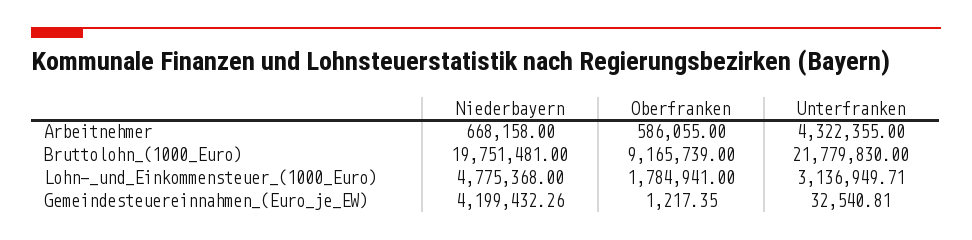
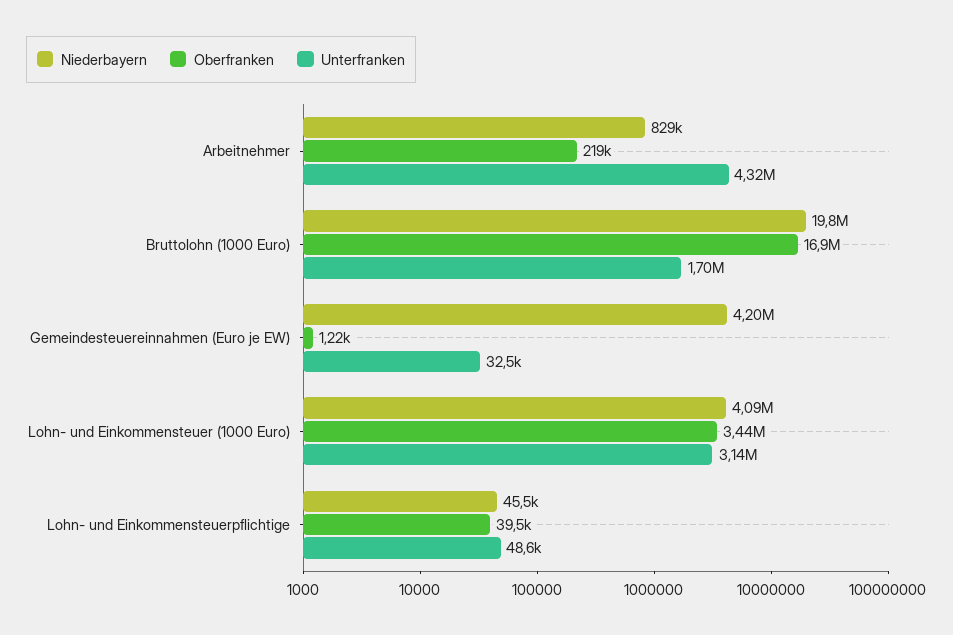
  {
    "Niederbayern": {
-     "Arbeitnehmer": 668158,
+     "Arbeitnehmer": 829000,
      "Bruttolohn_(1000_Euro)": 19751481,
-     "Lohn-_und_Einkommensteuer_(1000_Euro)": 4775368,
+     "Lohn-_und_Einkommensteuer_(1000_Euro)": 4090000,
-     "Gemeindesteuereinnahmen_(Euro_je_EW)": 4199432.26
+     "Gemeindesteuereinnahmen_(Euro_je_EW)": 4199432.26,
+     "Lohn- und Einkommensteuerpflichtige": 45500
    },
    "Oberfranken": {
-     "Arbeitnehmer": 586055,
+     "Arbeitnehmer": 219000,
-     "Bruttolohn_(1000_Euro)": 9165739,
+     "Bruttolohn_(1000_Euro)": 16900000,
-     "Lohn-_und_Einkommensteuer_(1000_Euro)": 1784941,
+     "Lohn-_und_Einkommensteuer_(1000_Euro)": 3440000,
-     "Gemeindesteuereinnahmen_(Euro_je_EW)": 1217.35
+     "Gemeindesteuereinnahmen_(Euro_je_EW)": 1217.35,
+     "Lohn- und Einkommensteuerpflichtige": 39500
    },
    "Unterfranken": {
      "Arbeitnehmer": 4322355,
-     "Bruttolohn_(1000_Euro)": 21779830,
+     "Bruttolohn_(1000_Euro)": 1700000,
      "Lohn-_und_Einkommensteuer_(1000_Euro)": 3136949.71,
-     "Gemeindesteuereinnahmen_(Euro_je_EW)": 32540.81
+     "Gemeindesteuereinnahmen_(Euro_je_EW)": 32540.81,
+     "Lohn- und Einkommensteuerpflichtige": 48600
    }
  }

